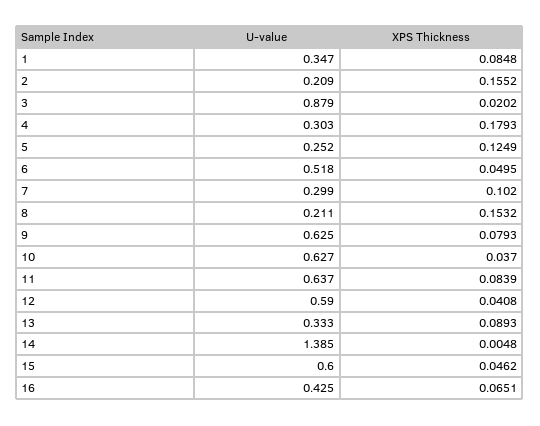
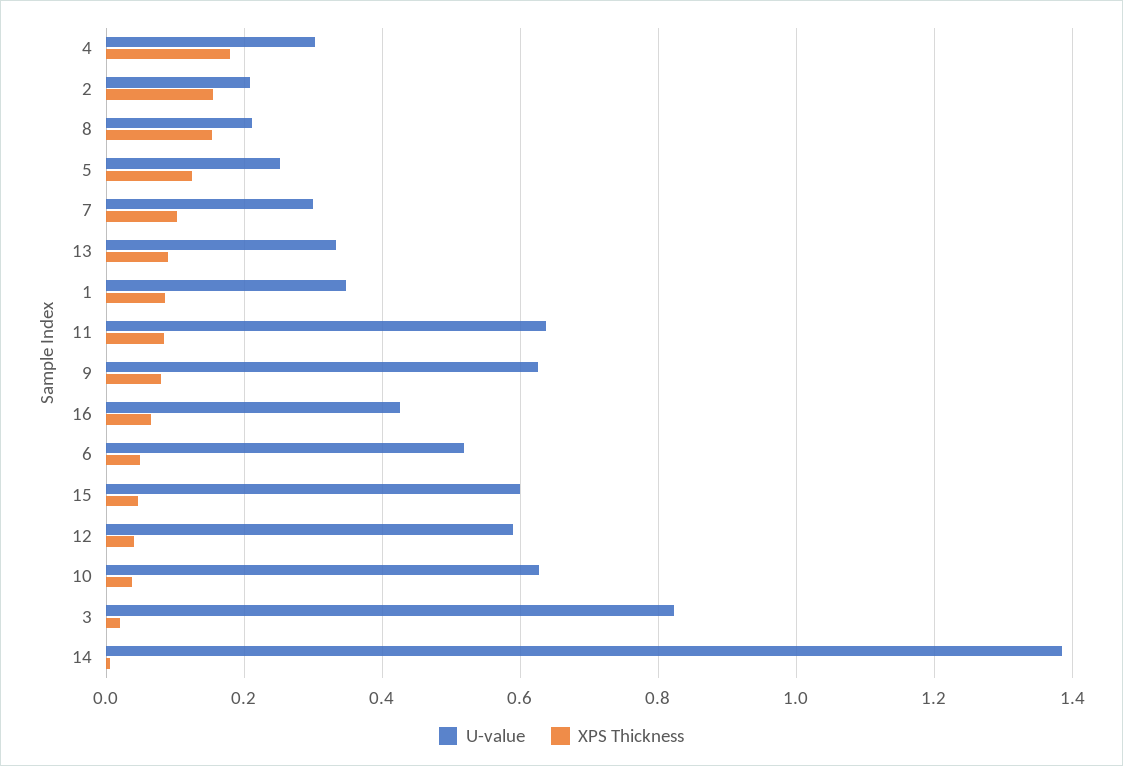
  {
    "U-value": {
      "1": 0.347,
      "2": 0.209,
-     "3": 0.879,
+     "3": 0.82,
      "4": 0.303,
      "5": 0.252,
      "6": 0.518,
      "7": 0.299,
      "8": 0.211,
      "9": 0.625,
      "10": 0.627,
      "11": 0.637,
      "12": 0.59,
      "13": 0.333,
      "14": 1.385,
      "15": 0.6,
      "16": 0.425
    },
    "XPS Thickness": {
      "1": 0.0848,
      "2": 0.1552,
      "3": 0.0202,
      "4": 0.1793,
      "5": 0.1249,
      "6": 0.0495,
      "7": 0.102,
      "8": 0.1532,
      "9": 0.0793,
      "10": 0.037,
      "11": 0.0839,
      "12": 0.0408,
      "13": 0.0893,
      "14": 0.0048,
      "15": 0.0462,
      "16": 0.0651
    }
  }

